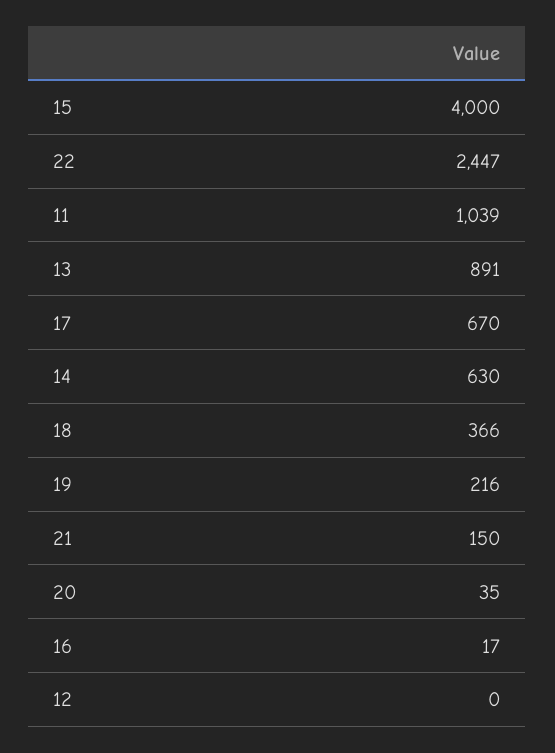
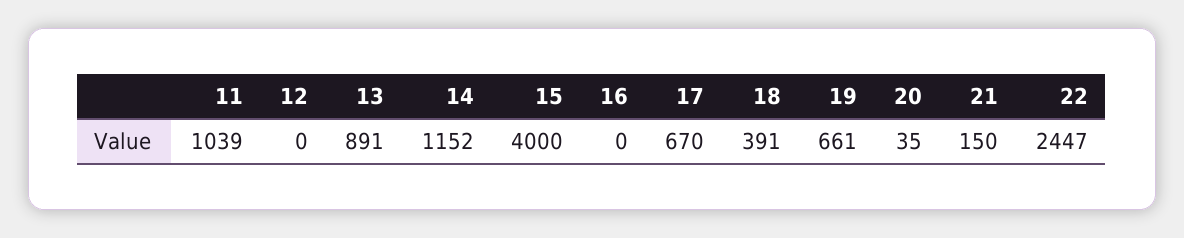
  {
    "15": 4000,
    "22": 2447,
    "11": 1039,
    "13": 891,
    "17": 670,
-   "14": 630,
+   "14": 1152,
-   "18": 366,
+   "18": 391,
-   "19": 216,
+   "19": 661,
    "21": 150,
    "20": 35,
-   "16": 17,
+   "16": 0,
    "12": 0
  }

